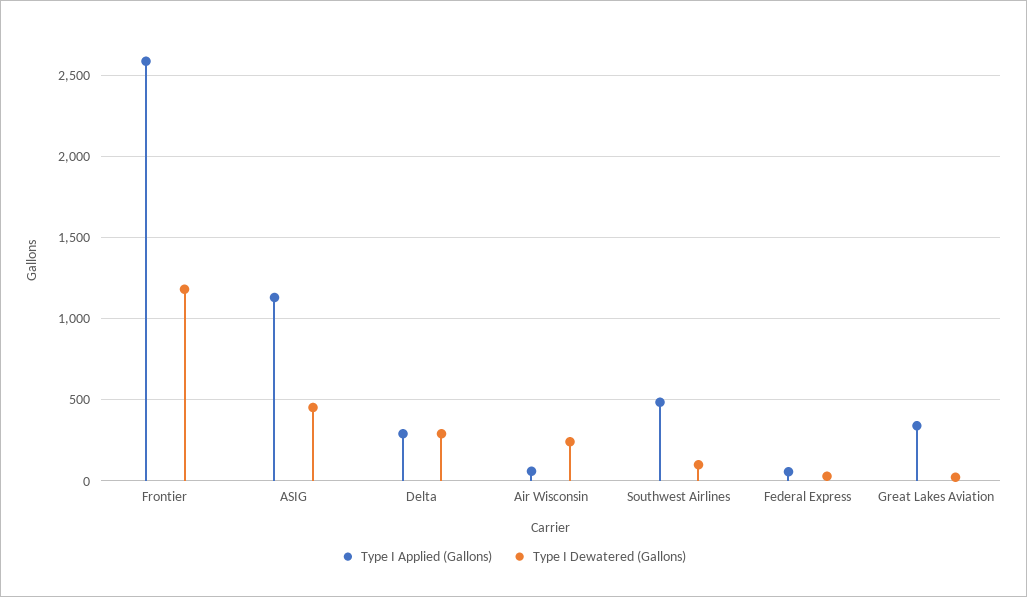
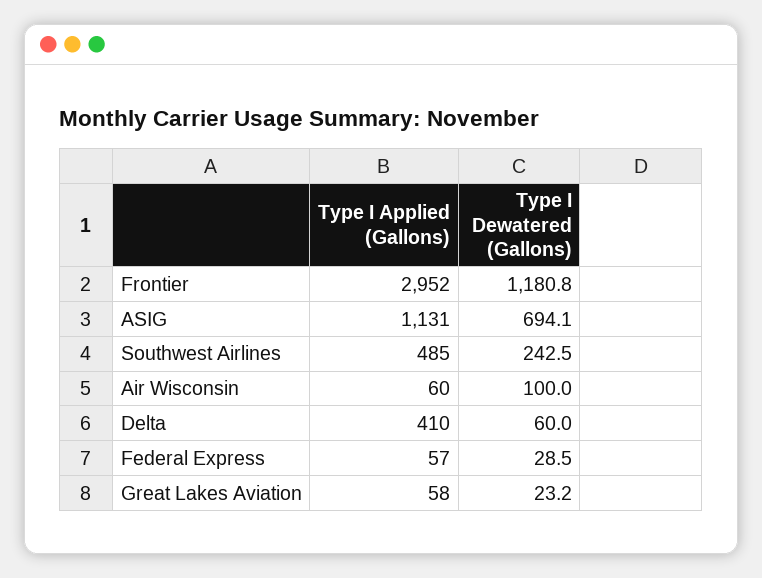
  {
    "Type I Applied (Gallons)": {
-     "Frontier": 2600,
+     "Frontier": 2952,
      "ASIG": 1131,
-     "Delta": 300,
+     "Delta": 410,
      "Air Wisconsin": 60,
      "Southwest Airlines": 485,
      "Federal Express": 57,
-     "Great Lakes Aviation": 350
+     "Great Lakes Aviation": 58
    },
    "Type I Dewatered (Gallons)": {
      "Frontier": 1180.8,
-     "ASIG": 450,
+     "ASIG": 694.1,
-     "Delta": 300,
+     "Delta": 60,
-     "Air Wisconsin": 250,
+     "Air Wisconsin": 100,
-     "Southwest Airlines": 100,
+     "Southwest Airlines": 242.5,
      "Federal Express": 28.5,
      "Great Lakes Aviation": 23.2
    }
  }

